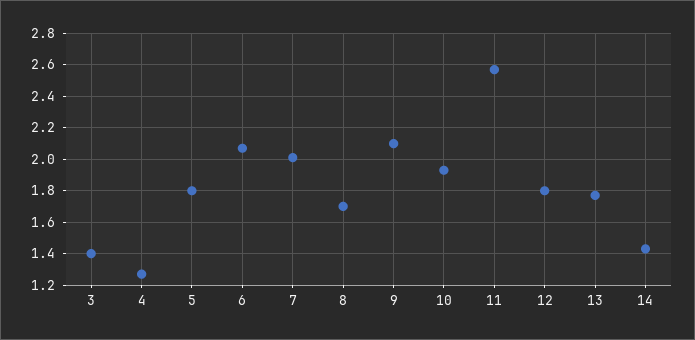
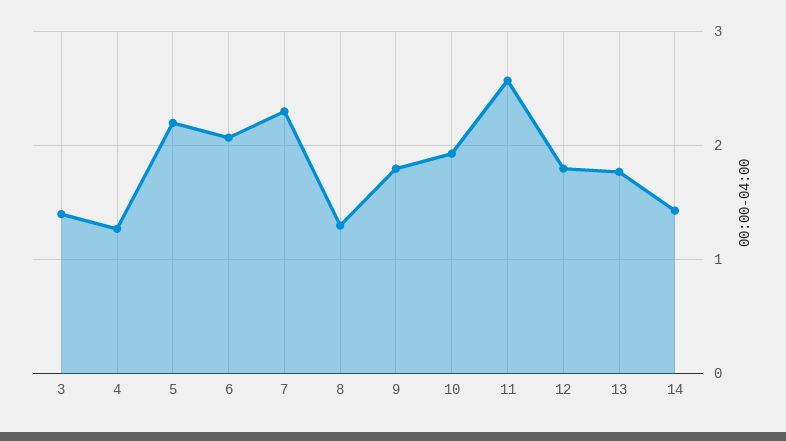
  {
    "3": 1.4,
    "4": 1.25,
-   "5": 1.8,
+   "5": 2.2,
    "6": 2.05,
-   "7": 2,
+   "7": 2.3,
-   "8": 1.7,
+   "8": 1.3,
-   "9": 2.1,
+   "9": 1.8,
    "10": 1.95,
    "11": 2.55,
    "12": 1.8,
    "13": 1.75,
    "14": 1.45
  }

